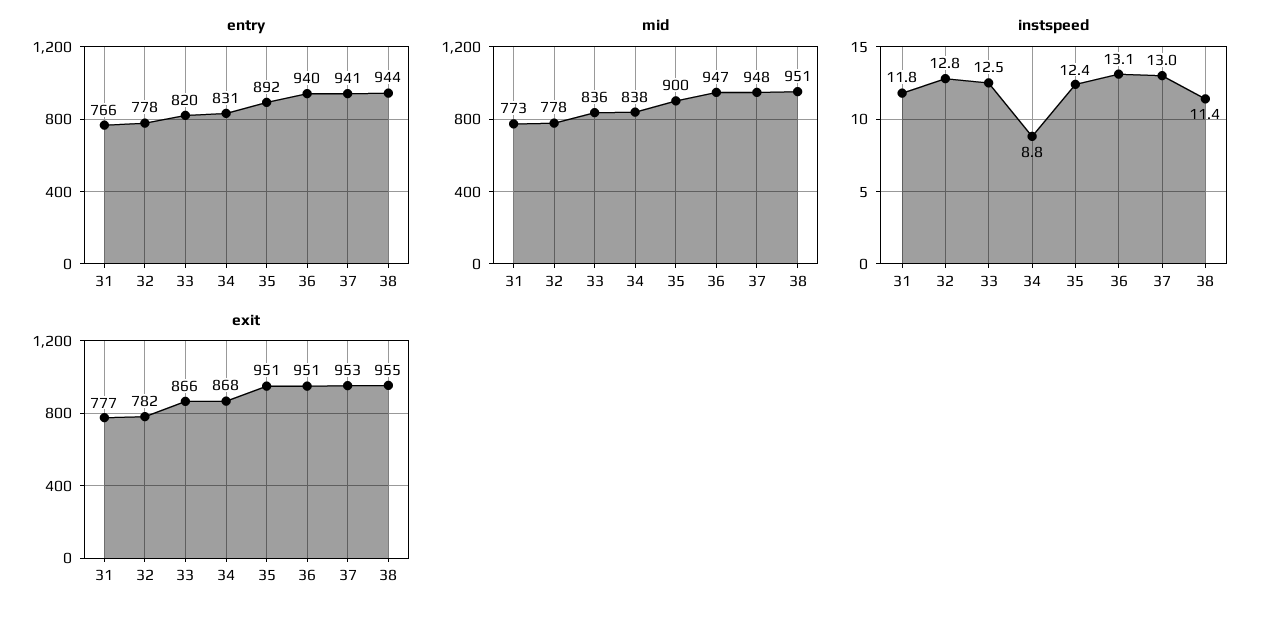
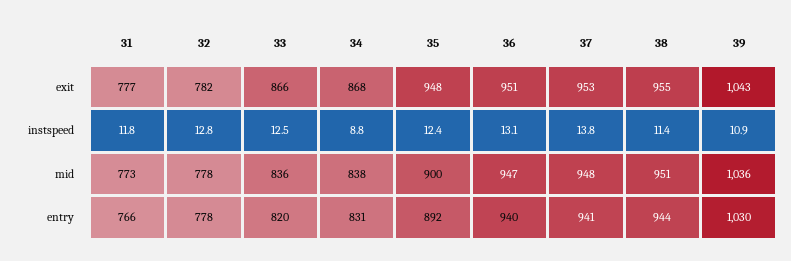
  {
    "entry": {
      "31": 766,
      "32": 778,
      "33": 820,
      "34": 831,
      "35": 892,
      "36": 940,
      "37": 941,
-     "38": 944
+     "38": 944,
+     "39": 1030
    },
    "mid": {
      "31": 773,
      "32": 778,
      "33": 836,
      "34": 838,
      "35": 900,
      "36": 947,
      "37": 948,
-     "38": 951
+     "38": 951,
+     "39": 1036
    },
    "instspeed": {
      "31": 11.8,
      "32": 12.8,
      "33": 12.5,
      "34": 8.8,
      "35": 12.4,
      "36": 13.1,
-     "37": 13,
+     "37": 13.8,
-     "38": 11.4
+     "38": 11.4,
+     "39": 10.9
    },
    "exit": {
      "31": 777,
      "32": 782,
      "33": 866,
      "34": 868,
-     "35": 951,
+     "35": 948,
      "36": 951,
      "37": 953,
-     "38": 955
+     "38": 955,
+     "39": 1043
    }
  }

